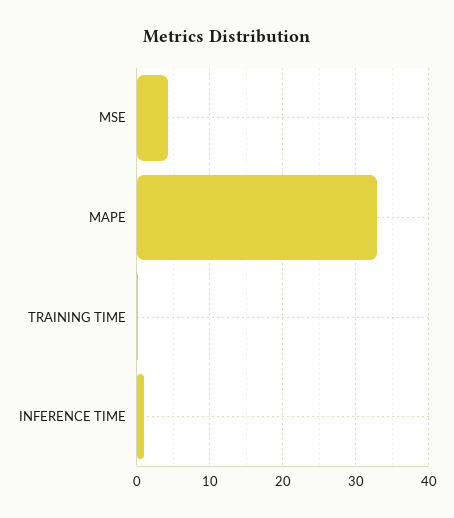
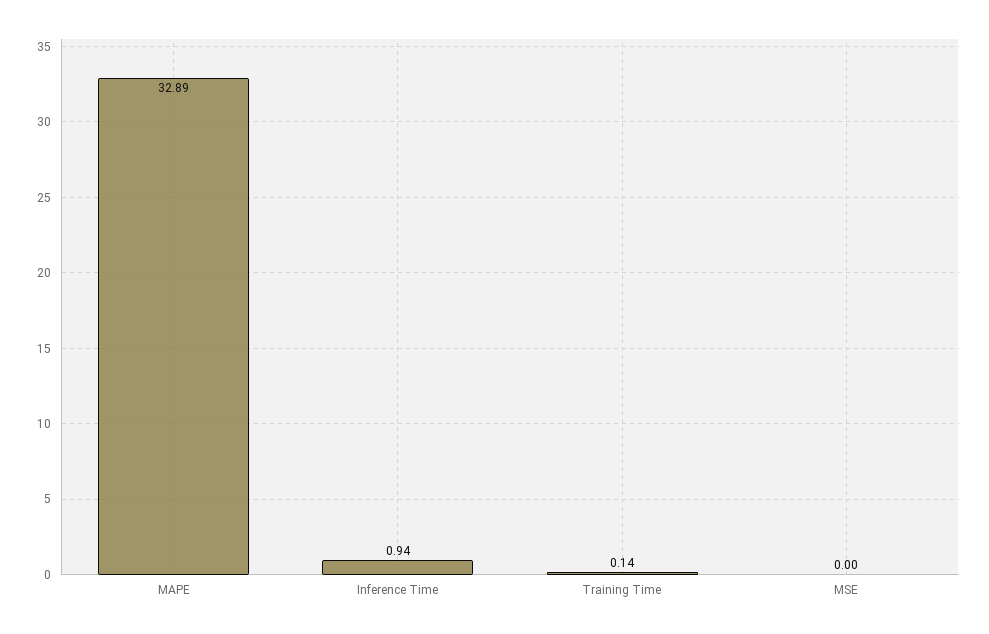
  {
-   "MSE": 4,
+   "MSE": 0,
    "MAPE": 32.89,
    "TRAINING TIME": 0.14,
    "INFERENCE TIME": 0.94
  }

